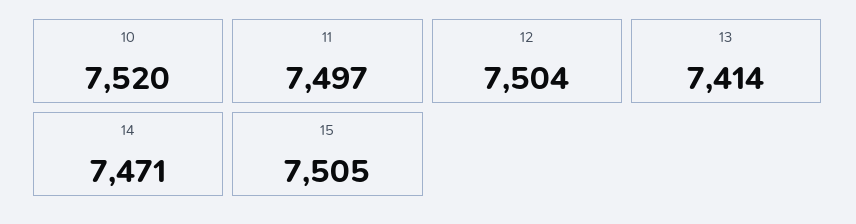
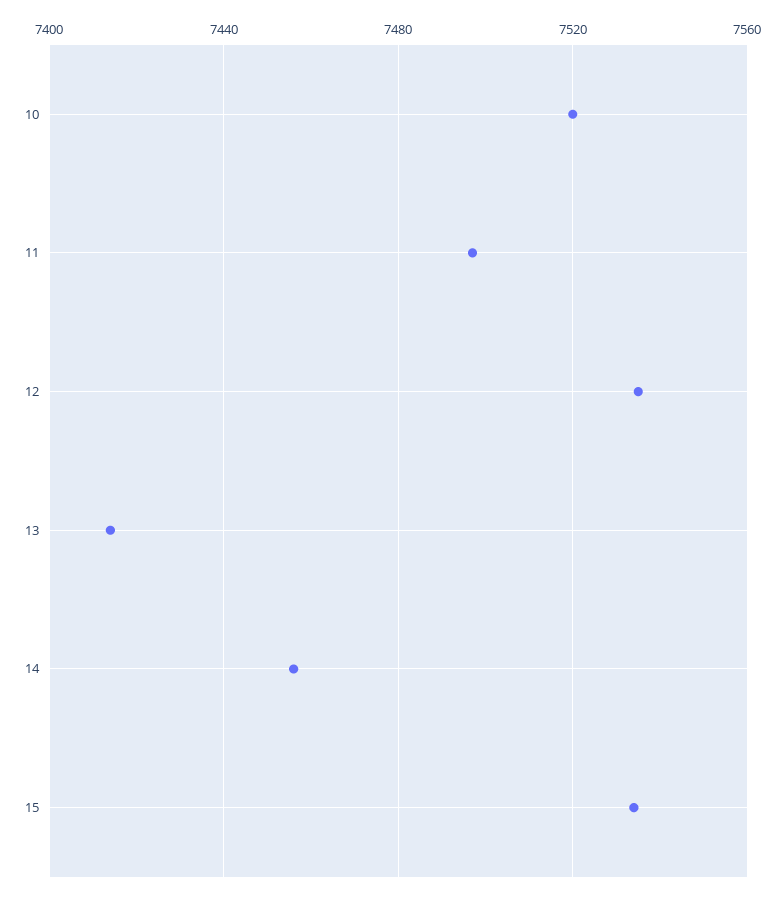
  {
    "10": 7520,
    "11": 7497,
-   "12": 7504,
+   "12": 7535,
    "13": 7414,
-   "14": 7471,
+   "14": 7455,
-   "15": 7505
+   "15": 7535
  }

